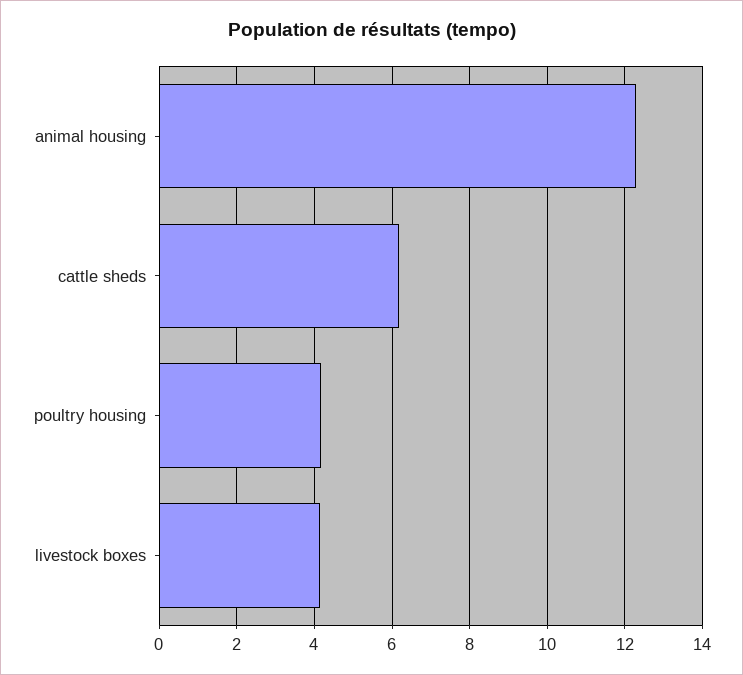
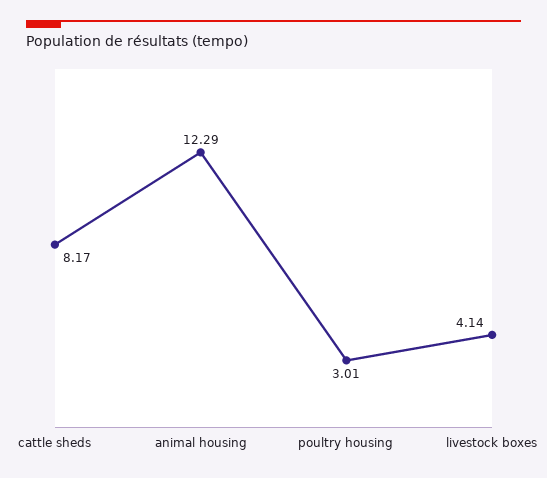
  {
    "animal housing": 12.29,
-   "cattle sheds": 6.2,
+   "cattle sheds": 8.17,
-   "poultry housing": 4.2,
+   "poultry housing": 3.01,
    "livestock boxes": 4.14
  }

